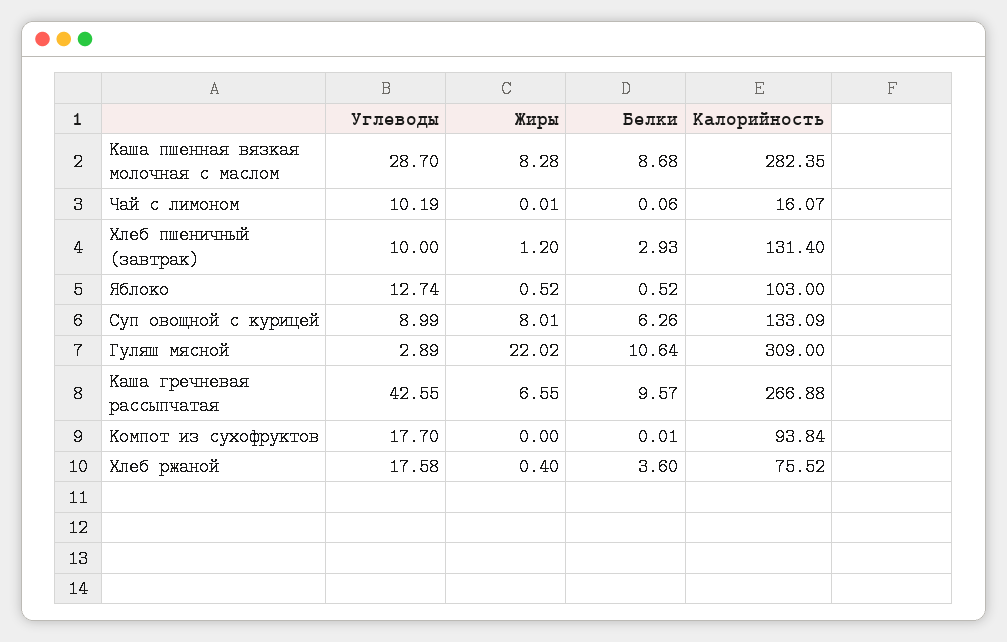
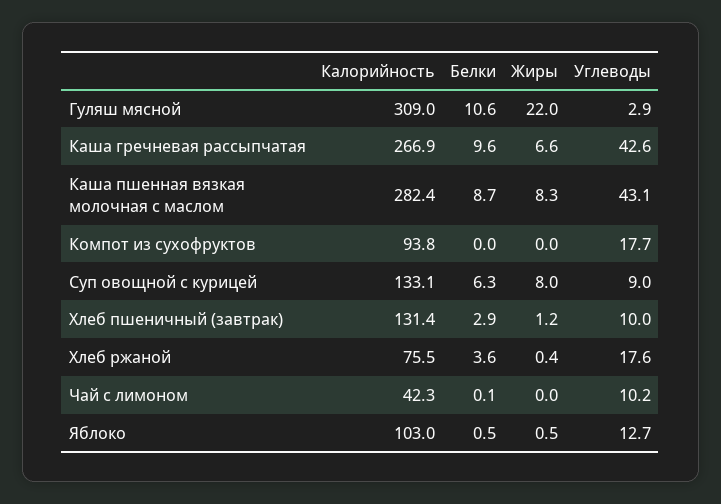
  {
    "Углеводы": {
-     "Каша пшенная вязкая молочная с маслом": 28.7,
+     "Каша пшенная вязкая молочная с маслом": 43.1,
      "Чай с лимоном": 10.19,
      "Хлеб пшеничный (завтрак)": 10,
      "Яблоко": 12.74,
      "Суп овощной с курицей": 8.99,
      "Гуляш мясной": 2.89,
      "Каша гречневая рассыпчатая": 42.55,
      "Компот из сухофруктов": 17.7,
      "Хлеб ржаной": 17.58
    },
    "Жиры": {
      "Каша пшенная вязкая молочная с маслом": 8.28,
      "Чай с лимоном": 0.01,
      "Хлеб пшеничный (завтрак)": 1.2,
      "Яблоко": 0.52,
      "Суп овощной с курицей": 8.01,
      "Гуляш мясной": 22.02,
      "Каша гречневая рассыпчатая": 6.55,
      "Компот из сухофруктов": 0,
      "Хлеб ржаной": 0.4
    },
    "Белки": {
      "Каша пшенная вязкая молочная с маслом": 8.68,
      "Чай с лимоном": 0.06,
      "Хлеб пшеничный (завтрак)": 2.93,
      "Яблоко": 0.52,
      "Суп овощной с курицей": 6.26,
      "Гуляш мясной": 10.64,
      "Каша гречневая рассыпчатая": 9.57,
      "Компот из сухофруктов": 0.01,
      "Хлеб ржаной": 3.6
    },
    "Калорийность": {
      "Каша пшенная вязкая молочная с маслом": 282.35,
-     "Чай с лимоном": 16.07,
+     "Чай с лимоном": 42.3,
      "Хлеб пшеничный (завтрак)": 131.4,
      "Яблоко": 103,
      "Суп овощной с курицей": 133.09,
      "Гуляш мясной": 309,
      "Каша гречневая рассыпчатая": 266.88,
      "Компот из сухофруктов": 93.84,
      "Хлеб ржаной": 75.52
    }
  }

